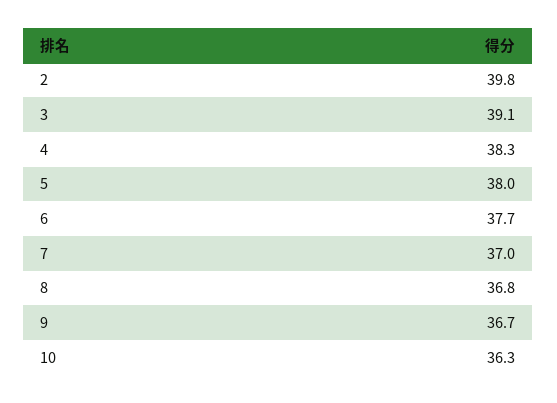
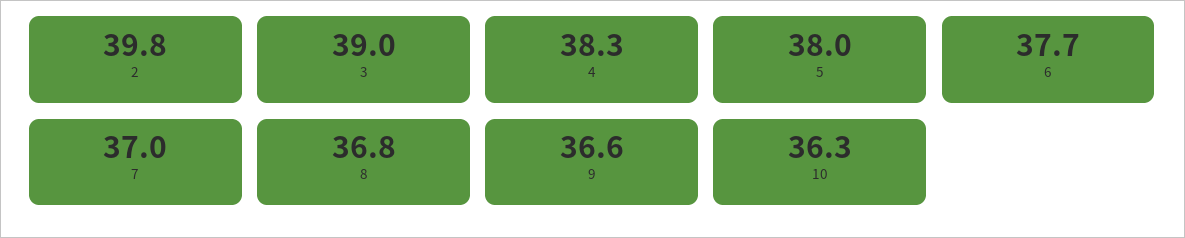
  {
    "2": 39.8,
-   "3": 39.1,
+   "3": 39,
    "4": 38.3,
    "5": 38,
    "6": 37.7,
    "7": 37,
    "8": 36.8,
-   "9": 36.7,
+   "9": 36.6,
    "10": 36.3
  }

